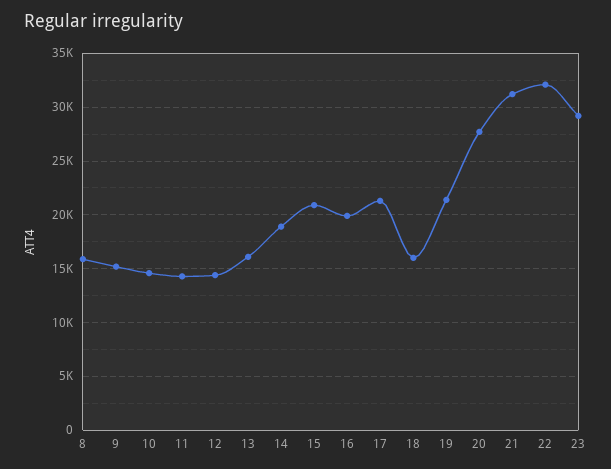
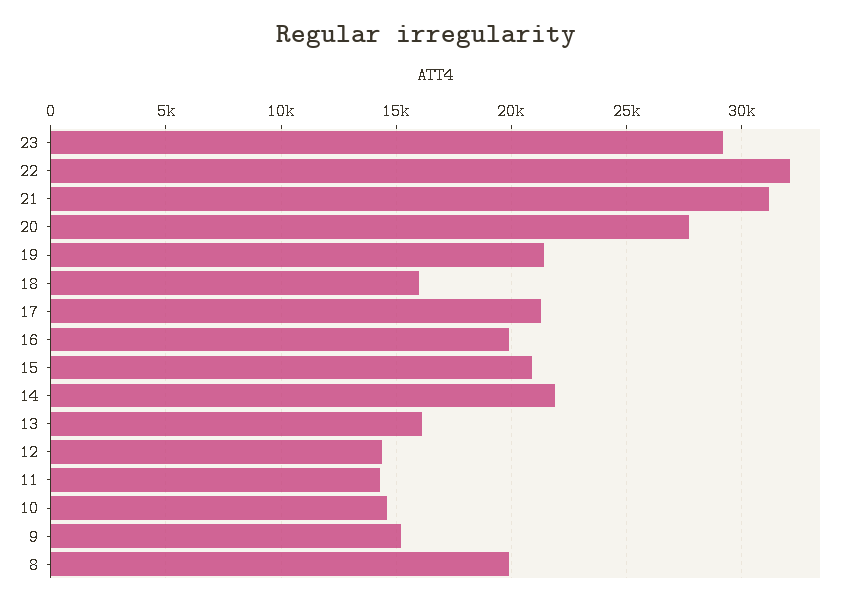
  {
-   "8": 16000,
+   "8": 20000,
    "9": 15000,
    "10": 14500,
    "11": 14500,
    "12": 14500,
    "13": 16000,
-   "14": 19000,
+   "14": 22000,
    "15": 21000,
    "16": 20000,
    "17": 21500,
    "18": 16000,
    "19": 21500,
    "20": 27500,
    "21": 31000,
    "22": 32000,
    "23": 29000
  }

